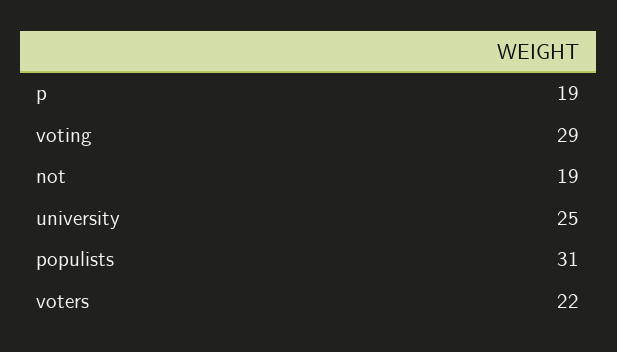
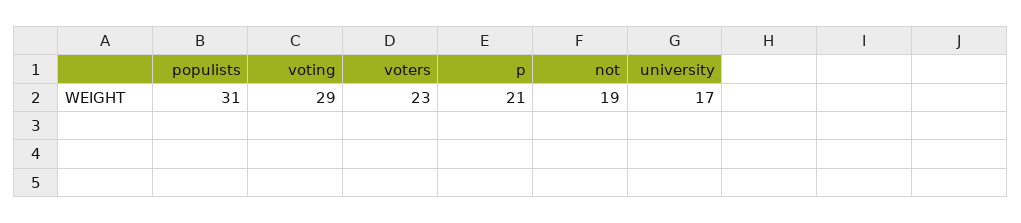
  {
-   "p": 19,
+   "p": 21,
    "voting": 29,
    "not": 19,
-   "university": 25,
+   "university": 17,
    "populists": 31,
-   "voters": 22
+   "voters": 23
  }

